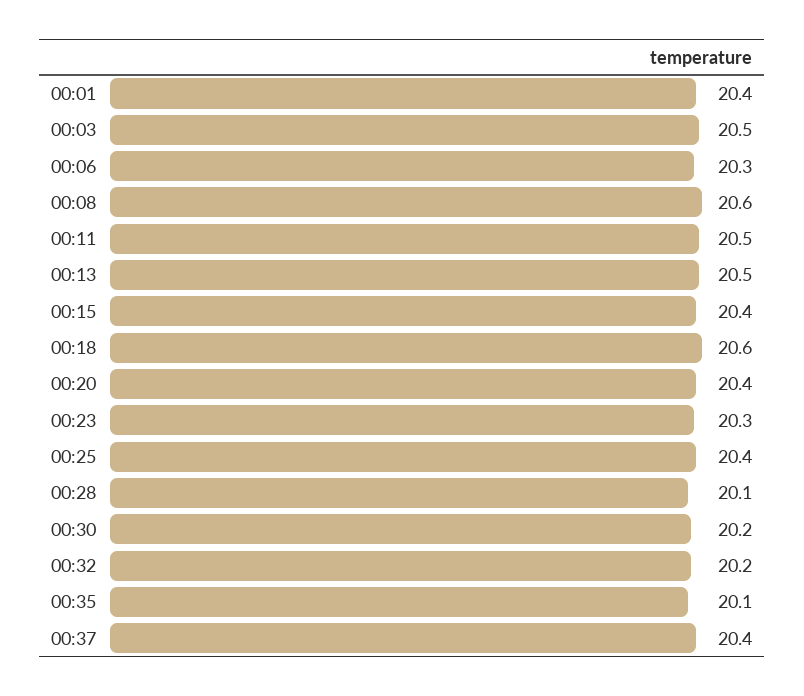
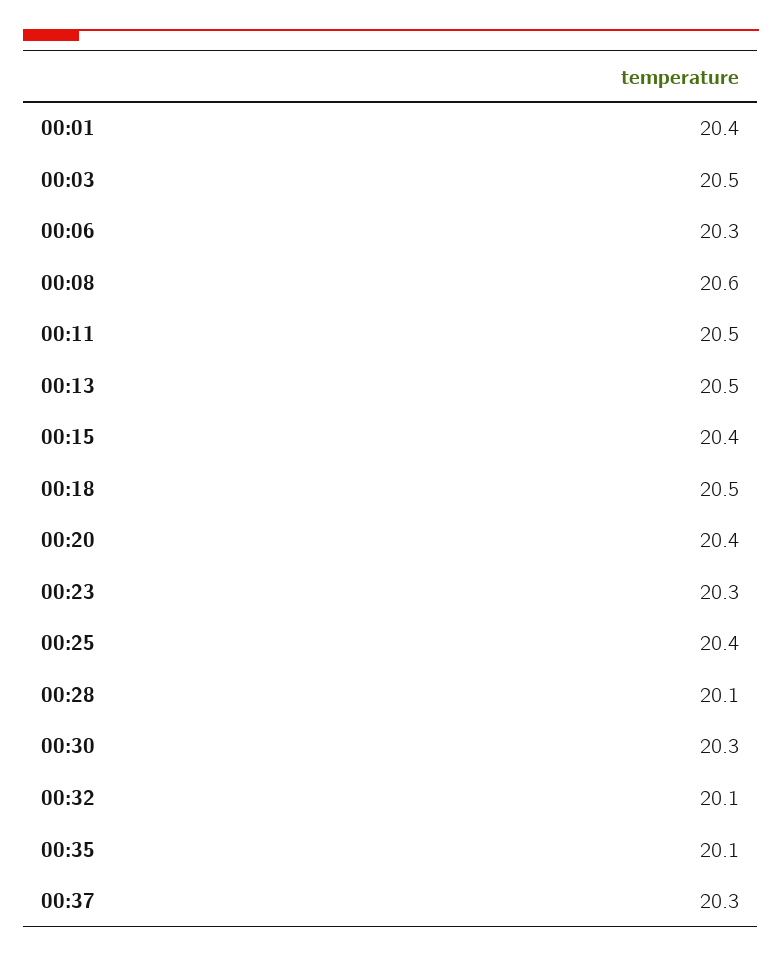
  {
    "00:01": 20.4,
    "00:03": 20.5,
    "00:06": 20.3,
    "00:08": 20.6,
    "00:11": 20.5,
    "00:13": 20.5,
    "00:15": 20.4,
-   "00:18": 20.6,
+   "00:18": 20.5,
    "00:20": 20.4,
    "00:23": 20.3,
    "00:25": 20.4,
    "00:28": 20.1,
-   "00:30": 20.2,
+   "00:30": 20.3,
-   "00:32": 20.2,
+   "00:32": 20.1,
    "00:35": 20.1,
-   "00:37": 20.4
+   "00:37": 20.3
  }

